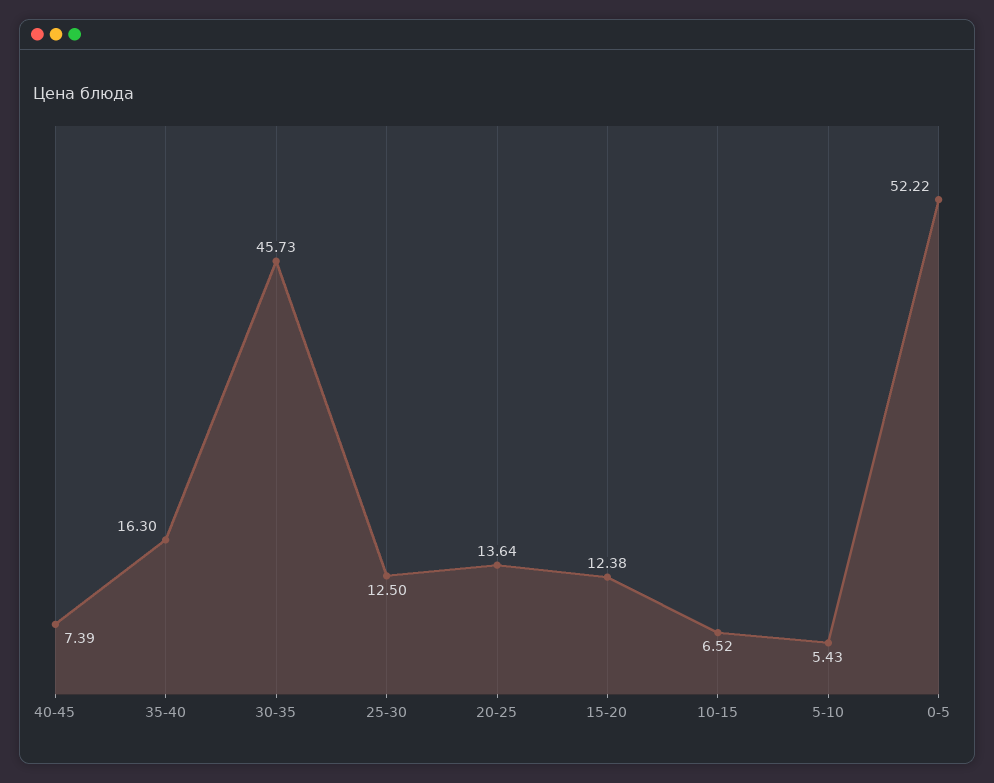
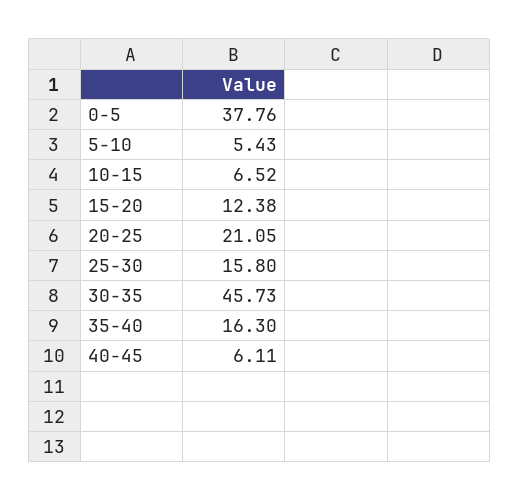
  {
-   "40-45": 7.39,
+   "40-45": 6.11,
    "35-40": 16.3,
    "30-35": 45.73,
-   "25-30": 12.5,
+   "25-30": 15.8,
-   "20-25": 13.64,
+   "20-25": 21.05,
    "15-20": 12.38,
    "10-15": 6.52,
    "5-10": 5.43,
-   "0-5": 52.22
+   "0-5": 37.76
  }

